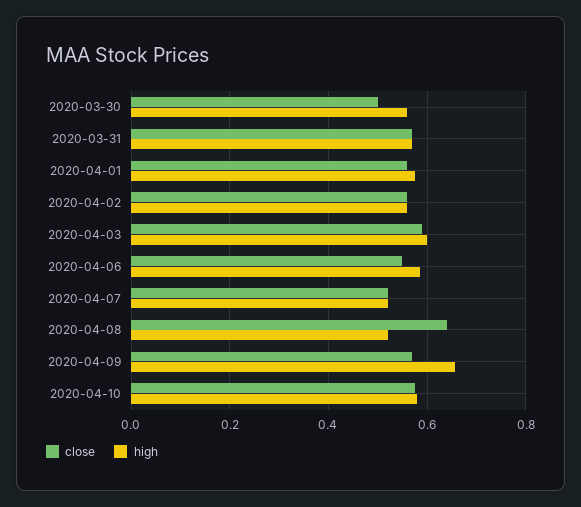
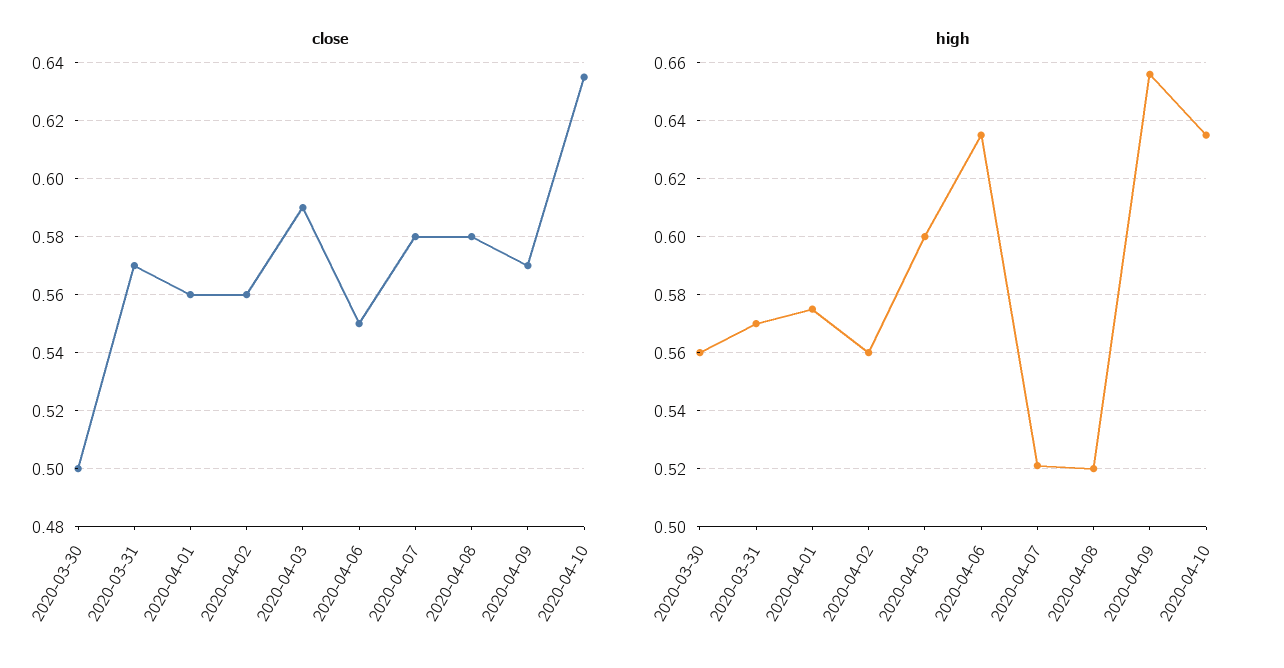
  {
    "close": {
      "2020-03-30": 0.5,
      "2020-03-31": 0.57,
      "2020-04-01": 0.56,
      "2020-04-02": 0.56,
      "2020-04-03": 0.59,
      "2020-04-06": 0.55,
-     "2020-04-07": 0.52,
+     "2020-04-07": 0.58,
-     "2020-04-08": 0.64,
+     "2020-04-08": 0.58,
      "2020-04-09": 0.57,
-     "2020-04-10": 0.58
+     "2020-04-10": 0.635
    },
    "high": {
      "2020-03-30": 0.56,
      "2020-03-31": 0.57,
      "2020-04-01": 0.575,
      "2020-04-02": 0.56,
      "2020-04-03": 0.6,
-     "2020-04-06": 0.58,
+     "2020-04-06": 0.635,
      "2020-04-07": 0.52,
      "2020-04-08": 0.52,
      "2020-04-09": 0.655,
-     "2020-04-10": 0.58
+     "2020-04-10": 0.635
    }
  }

